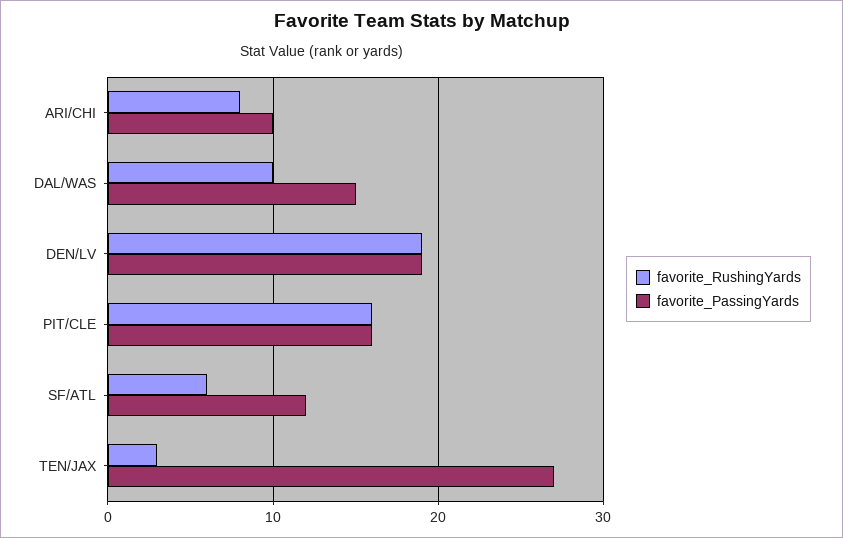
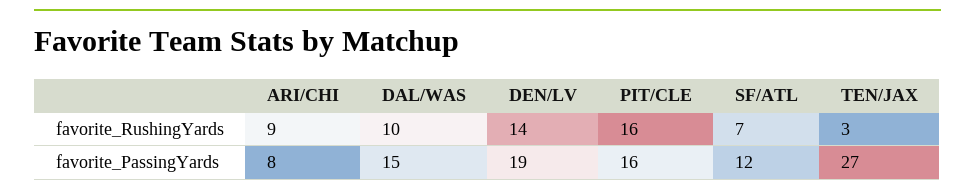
  {
    "favorite_RushingYards": {
-     "ARI/CHI": 8,
+     "ARI/CHI": 9,
      "DAL/WAS": 10,
-     "DEN/LV": 19,
+     "DEN/LV": 14,
      "PIT/CLE": 16,
-     "SF/ATL": 6,
+     "SF/ATL": 7,
      "TEN/JAX": 3
    },
    "favorite_PassingYards": {
-     "ARI/CHI": 10,
+     "ARI/CHI": 8,
      "DAL/WAS": 15,
      "DEN/LV": 19,
      "PIT/CLE": 16,
      "SF/ATL": 12,
      "TEN/JAX": 27
    }
  }

